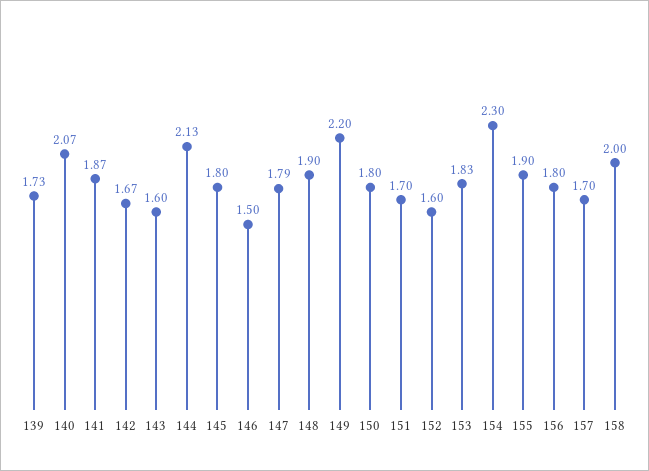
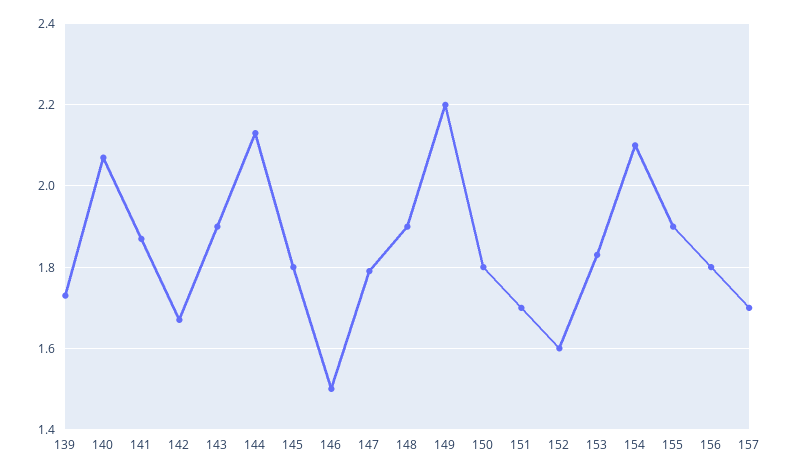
  {
    "139": 1.73,
    "140": 2.07,
    "141": 1.87,
    "142": 1.67,
-   "143": 1.6,
+   "143": 1.9,
    "144": 2.13,
    "145": 1.8,
    "146": 1.5,
    "147": 1.79,
    "148": 1.9,
    "149": 2.2,
    "150": 1.8,
    "151": 1.7,
    "152": 1.6,
    "153": 1.83,
-   "154": 2.3,
+   "154": 2.1,
    "155": 1.9,
    "156": 1.8,
-   "157": 1.7,
+   "157": 1.7
-   "158": 2
  }

